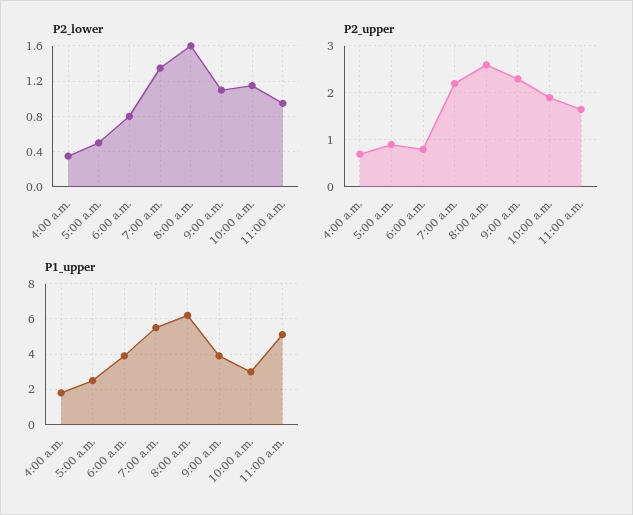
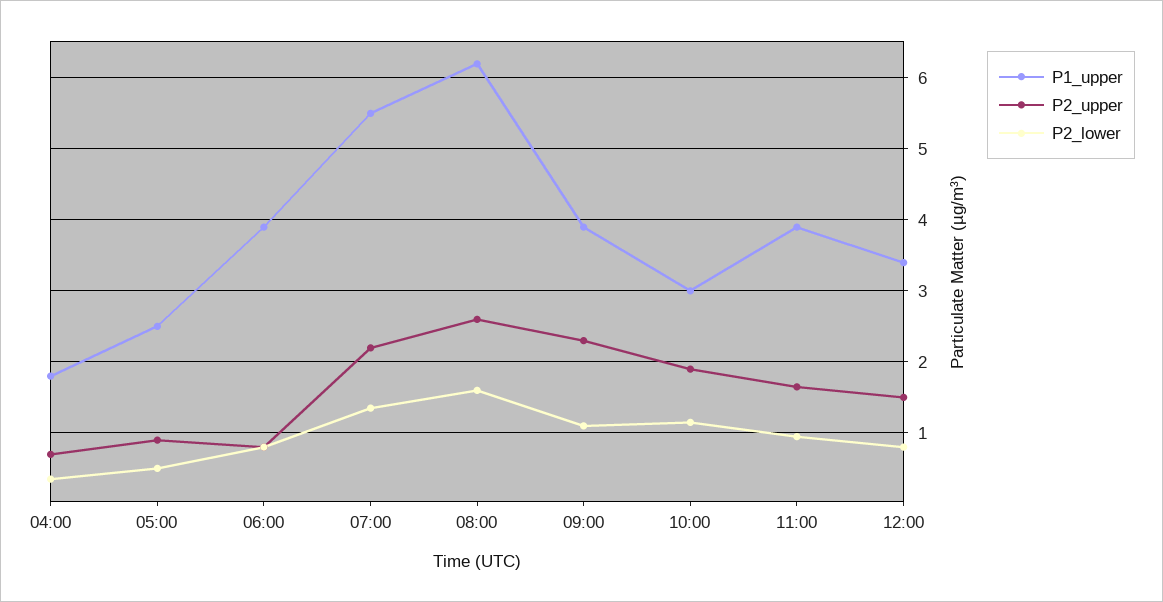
  {
    "P2_lower": {
      "4:00 a.m.": 0.4,
      "5:00 a.m.": 0.5,
      "6:00 a.m.": 0.8,
      "7:00 a.m.": 1.4,
      "8:00 a.m.": 1.6,
      "9:00 a.m.": 1.1,
      "10:00 a.m.": 1.2,
-     "11:00 a.m.": 1
+     "11:00 a.m.": 1,
+     "12:00": 0.8
    },
    "P2_upper": {
      "4:00 a.m.": 0.7,
      "5:00 a.m.": 0.9,
      "6:00 a.m.": 0.8,
      "7:00 a.m.": 2.2,
      "8:00 a.m.": 2.6,
      "9:00 a.m.": 2.3,
      "10:00 a.m.": 1.9,
-     "11:00 a.m.": 1.7
+     "11:00 a.m.": 1.7,
+     "12:00": 1.5
    },
    "P1_upper": {
      "4:00 a.m.": 1.8,
      "5:00 a.m.": 2.5,
      "6:00 a.m.": 3.9,
      "7:00 a.m.": 5.5,
      "8:00 a.m.": 6.2,
      "9:00 a.m.": 3.9,
      "10:00 a.m.": 3,
-     "11:00 a.m.": 5
+     "11:00 a.m.": 3.9,
+     "12:00": 3.4
    }
  }

